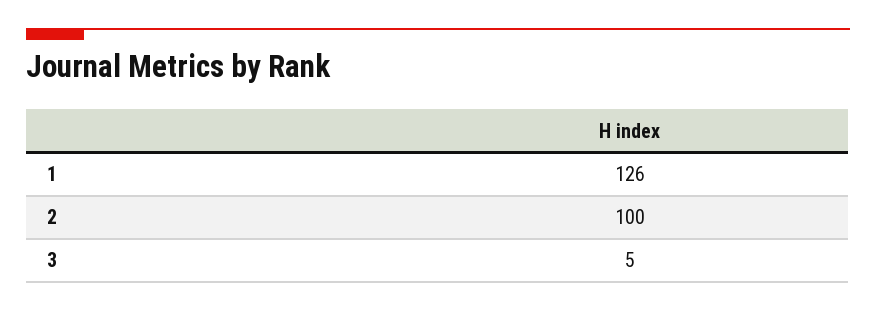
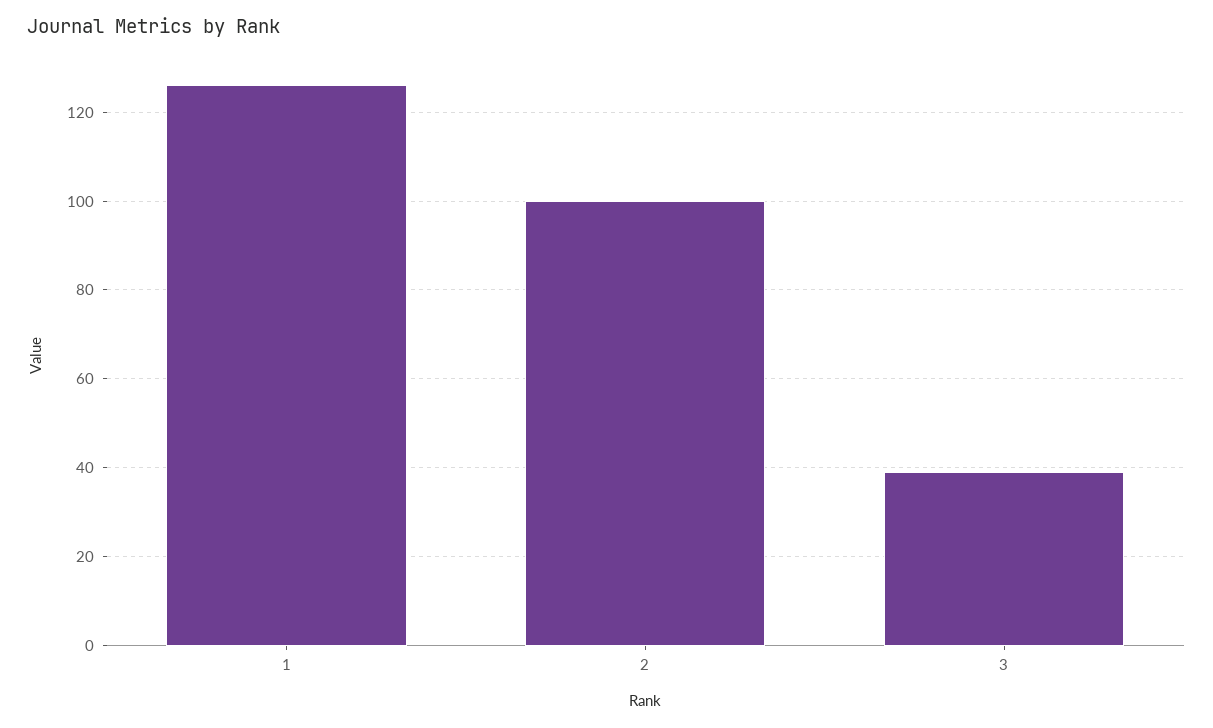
  {
    "1": 126,
    "2": 100,
-   "3": 5
+   "3": 40
  }

